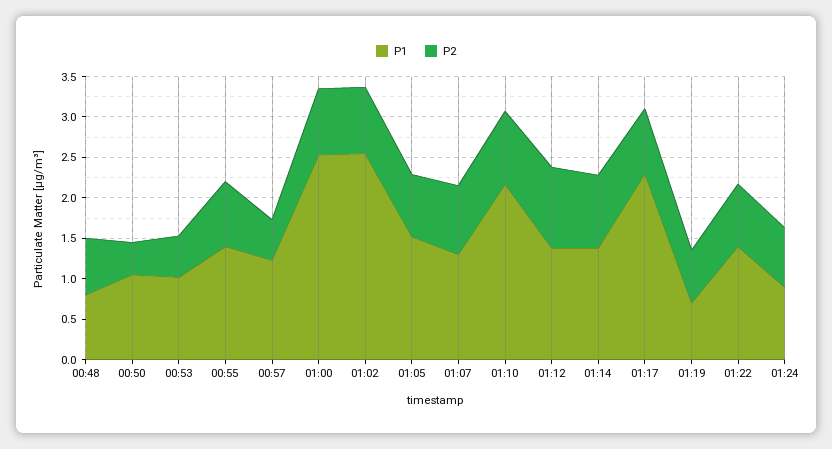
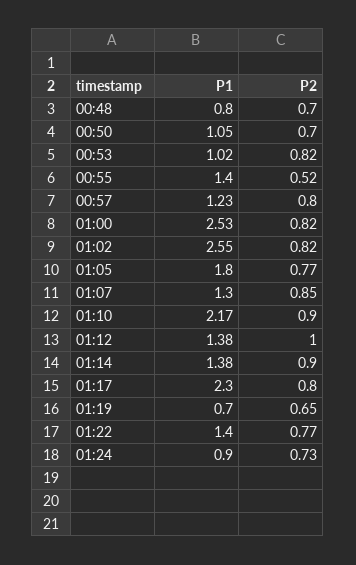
  {
    "P1": {
      "00:48": 0.8,
      "00:50": 1.05,
      "00:53": 1.02,
      "00:55": 1.4,
      "00:57": 1.23,
      "01:00": 2.53,
      "01:02": 2.55,
-     "01:05": 1.5,
+     "01:05": 1.8,
      "01:07": 1.3,
      "01:10": 2.17,
      "01:12": 1.38,
      "01:14": 1.38,
      "01:17": 2.3,
      "01:19": 0.7,
      "01:22": 1.4,
      "01:24": 0.9
    },
    "P2": {
      "00:48": 0.7,
-     "00:50": 0.4,
+     "00:50": 0.7,
-     "00:53": 0.5,
+     "00:53": 0.82,
-     "00:55": 0.8,
+     "00:55": 0.52,
-     "00:57": 0.5,
+     "00:57": 0.8,
      "01:00": 0.82,
      "01:02": 0.82,
      "01:05": 0.77,
      "01:07": 0.85,
      "01:10": 0.9,
      "01:12": 1,
      "01:14": 0.9,
      "01:17": 0.8,
      "01:19": 0.65,
      "01:22": 0.77,
      "01:24": 0.73
    }
  }

